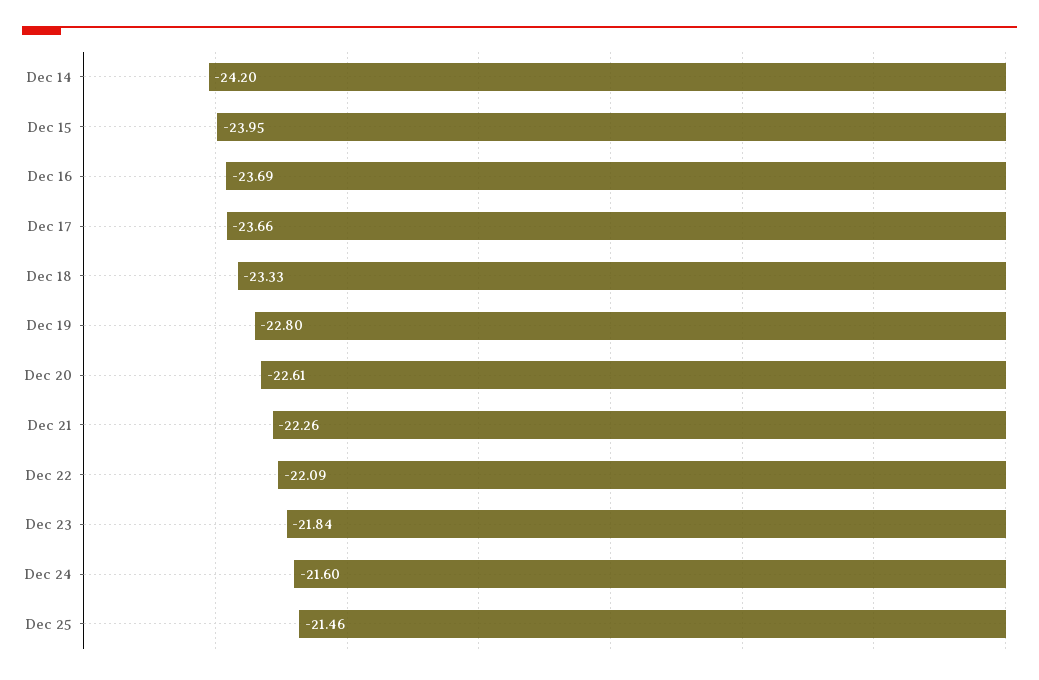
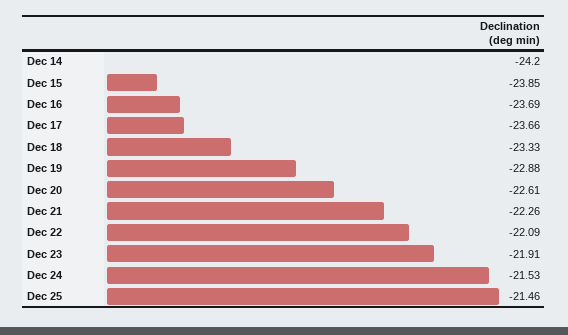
  {
    "Dec 14": -24.2,
-   "Dec 15": -23.95,
+   "Dec 15": -23.85,
    "Dec 16": -23.69,
    "Dec 17": -23.66,
    "Dec 18": -23.33,
-   "Dec 19": -22.8,
+   "Dec 19": -22.88,
    "Dec 20": -22.61,
    "Dec 21": -22.26,
    "Dec 22": -22.09,
-   "Dec 23": -21.84,
+   "Dec 23": -21.91,
-   "Dec 24": -21.6,
+   "Dec 24": -21.53,
    "Dec 25": -21.46
  }

